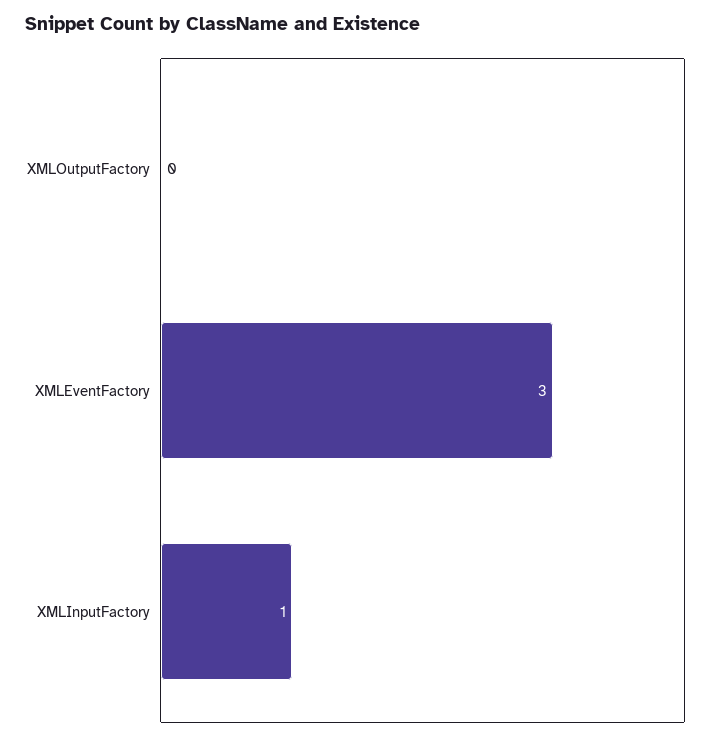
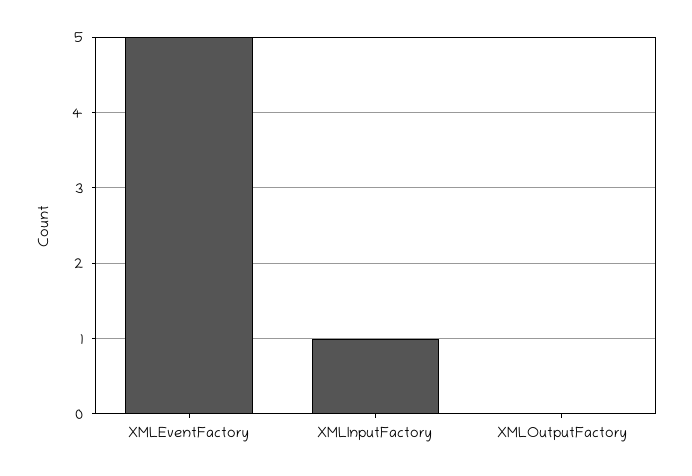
  {
    "XMLOutputFactory": 0,
-   "XMLEventFactory": 3,
+   "XMLEventFactory": 5,
    "XMLInputFactory": 1
  }

